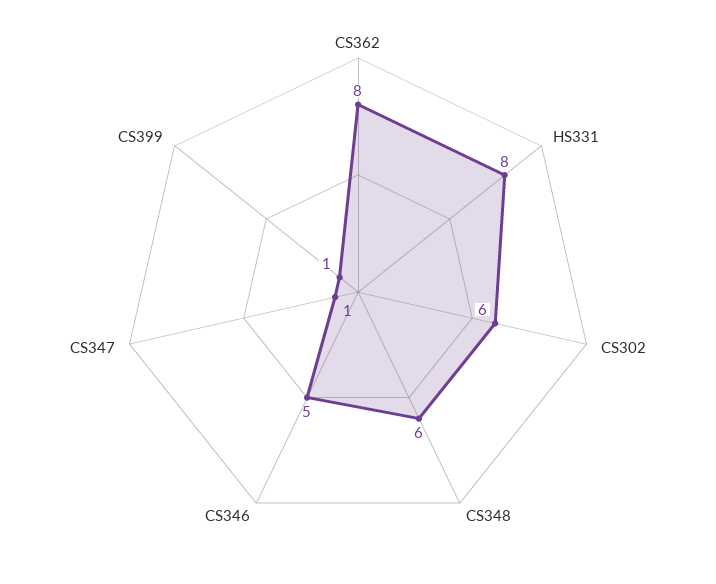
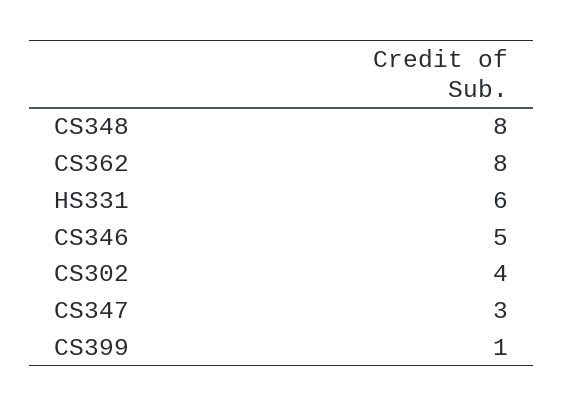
  {
    "CS362": 8,
-   "HS331": 8,
+   "HS331": 6,
-   "CS302": 6,
+   "CS302": 4,
-   "CS348": 6,
+   "CS348": 8,
    "CS346": 5,
-   "CS347": 1,
+   "CS347": 3,
    "CS399": 1
  }

